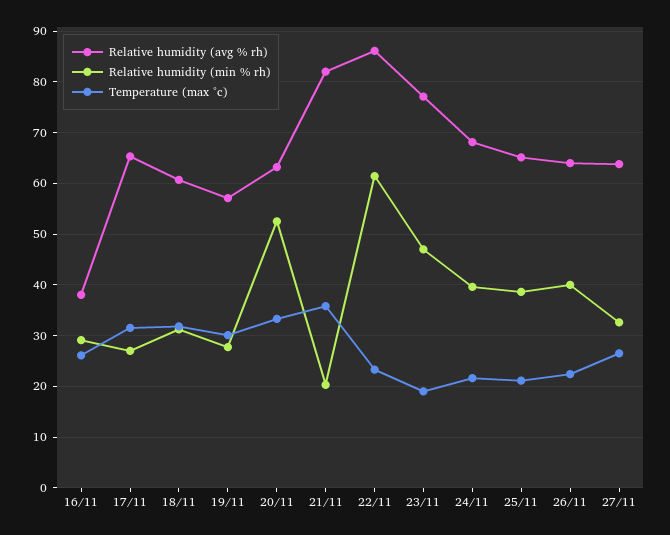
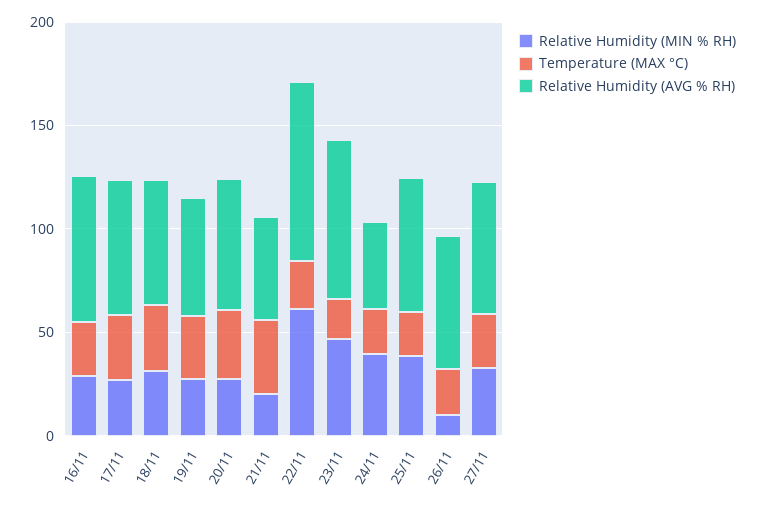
  {
    "Relative humidity (avg % rh)": {
-     "16/11": 38,
+     "16/11": 70,
      "17/11": 66,
      "18/11": 60,
      "19/11": 58,
      "20/11": 64,
-     "21/11": 82,
+     "21/11": 50,
      "22/11": 86,
      "23/11": 78,
-     "24/11": 68,
+     "24/11": 40,
      "25/11": 66,
      "26/11": 64,
      "27/11": 64
    },
    "Relative humidity (min % rh)": {
      "16/11": 30,
      "17/11": 28,
      "18/11": 32,
      "19/11": 28,
-     "20/11": 52,
+     "20/11": 30,
      "21/11": 20,
      "22/11": 62,
      "23/11": 48,
      "24/11": 40,
      "25/11": 38,
-     "26/11": 40,
+     "26/11": 10,
      "27/11": 32
    },
    "Temperature (max °c)": {
      "16/11": 26,
      "17/11": 32,
      "18/11": 32,
      "19/11": 30,
      "20/11": 34,
      "21/11": 36,
      "22/11": 24,
      "23/11": 20,
      "24/11": 22,
      "25/11": 22,
      "26/11": 22,
      "27/11": 26
    }
  }

